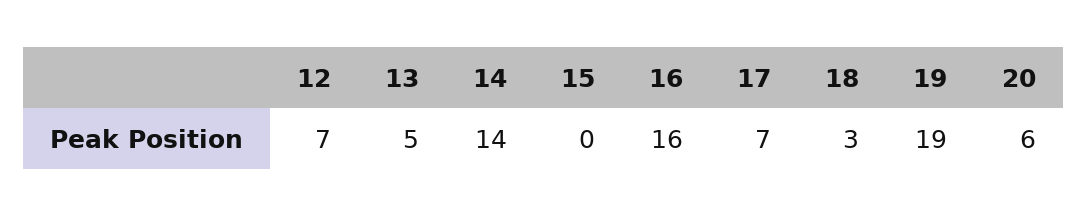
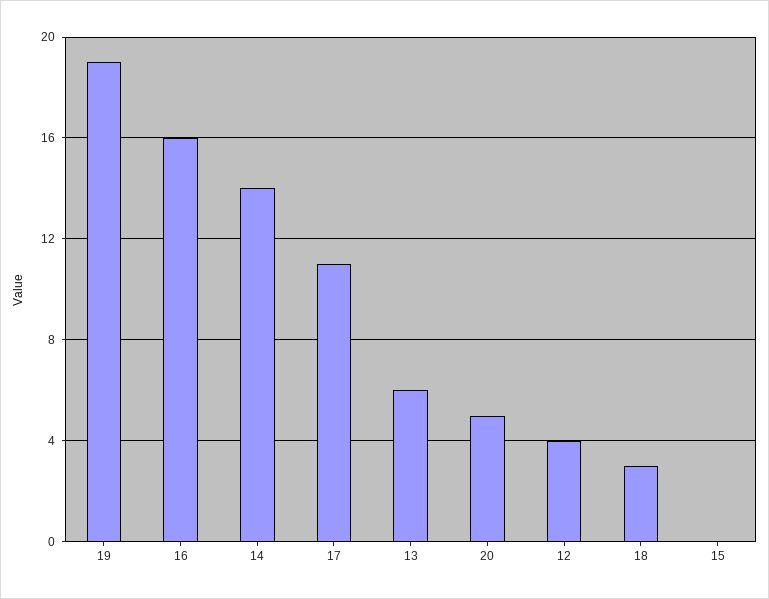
  {
-   "12": 7,
+   "12": 4,
-   "13": 5,
+   "13": 6,
    "14": 14,
    "15": 0,
    "16": 16,
-   "17": 7,
+   "17": 11,
    "18": 3,
    "19": 19,
-   "20": 6
+   "20": 5
  }

